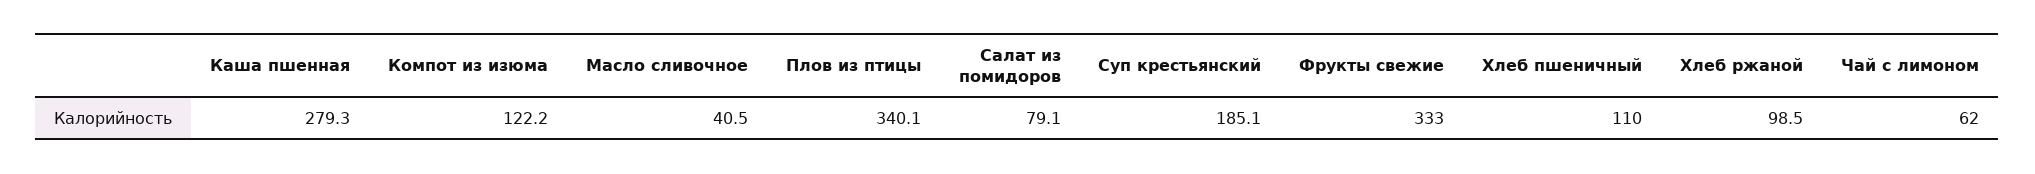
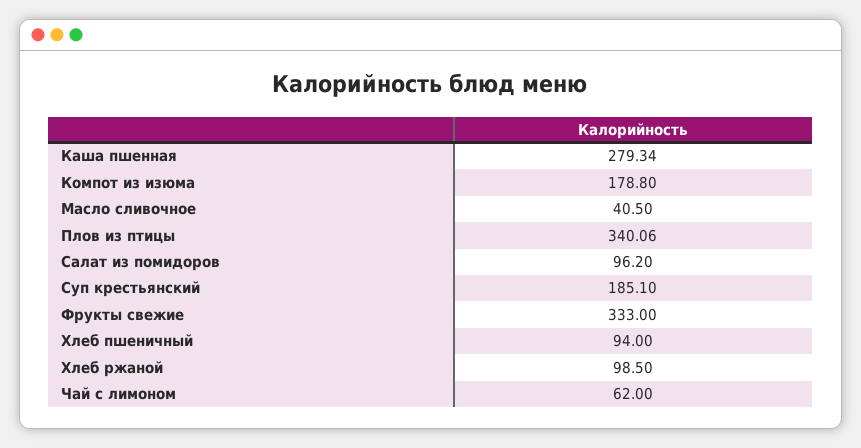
  {
    "Каша пшенная": 279.34,
-   "Компот из изюма": 122.2,
+   "Компот из изюма": 178.8,
    "Масло сливочное": 40.5,
    "Плов из птицы": 340.06,
-   "Салат из помидоров": 79.1,
+   "Салат из помидоров": 96.2,
    "Суп крестьянский": 185.1,
    "Фрукты свежие": 333,
-   "Хлеб пшеничный": 110,
+   "Хлеб пшеничный": 94,
    "Хлеб ржаной": 98.5,
    "Чай с лимоном": 62
  }

